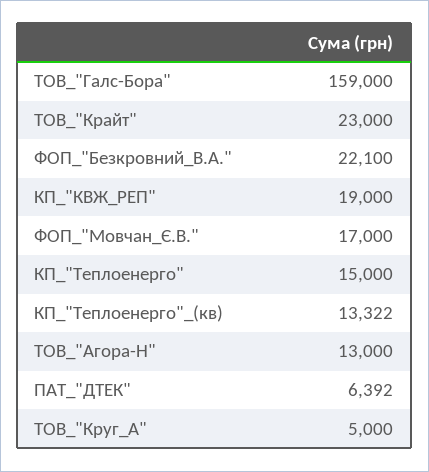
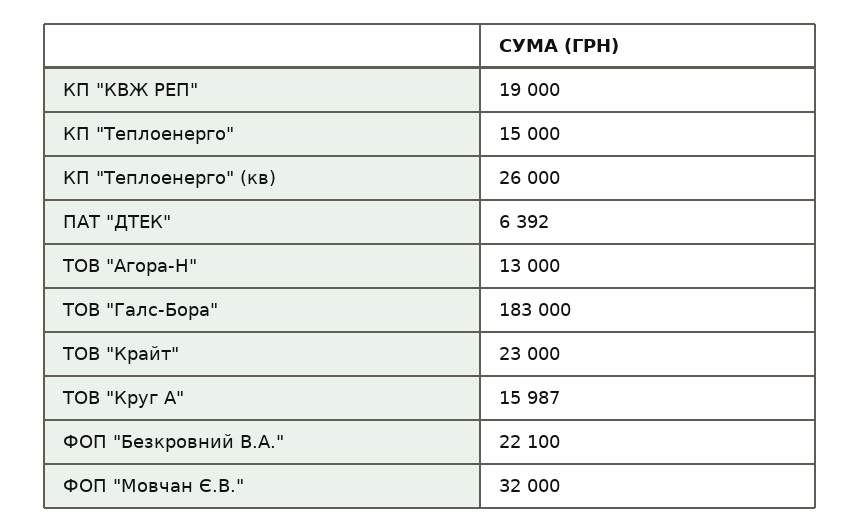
  {
-   "ТОВ_\"Галс-Бора\"": 159000,
+   "ТОВ_\"Галс-Бора\"": 183000,
    "ТОВ_\"Крайт\"": 23000,
    "ФОП_\"Безкровний_В.А.\"": 22100,
    "КП_\"КВЖ_РЕП\"": 19000,
-   "ФОП_\"Мовчан_Є.В.\"": 17000,
+   "ФОП_\"Мовчан_Є.В.\"": 32000,
    "КП_\"Теплоенерго\"": 15000,
-   "КП_\"Теплоенерго\"_(кв)": 13322,
+   "КП_\"Теплоенерго\"_(кв)": 26000,
    "ТОВ_\"Агора-Н\"": 13000,
    "ПАТ_\"ДТЕК\"": 6392,
-   "ТОВ_\"Круг_А\"": 5000
+   "ТОВ_\"Круг_А\"": 15987
  }

